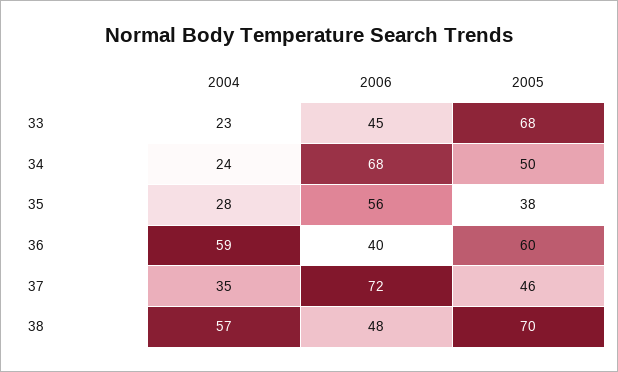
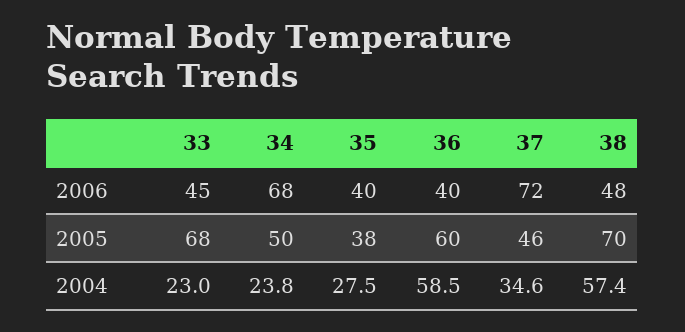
  {
    "2004": {
      "33": 23,
      "34": 23.8,
      "35": 27.5,
      "36": 58.5,
      "37": 34.6,
      "38": 57.4
    },
    "2006": {
      "33": 45,
      "34": 68,
-     "35": 56,
+     "35": 40,
      "36": 40,
      "37": 72,
      "38": 48
    },
    "2005": {
      "33": 68,
      "34": 50,
      "35": 38,
      "36": 60,
      "37": 46,
      "38": 70
    }
  }

